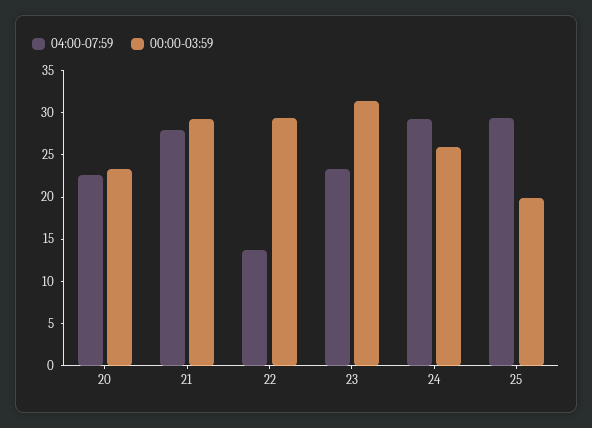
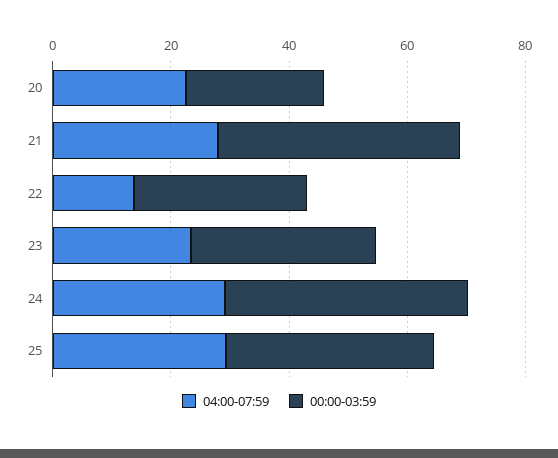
  {
    "04:00-07:59": {
      "20": 23,
      "21": 28,
      "22": 14,
      "23": 23,
      "24": 29,
      "25": 29
    },
    "00:00-03:59": {
      "20": 23,
-     "21": 29,
+     "21": 40,
      "22": 29,
      "23": 31,
-     "24": 26,
+     "24": 40,
-     "25": 20
+     "25": 35
    }
  }

